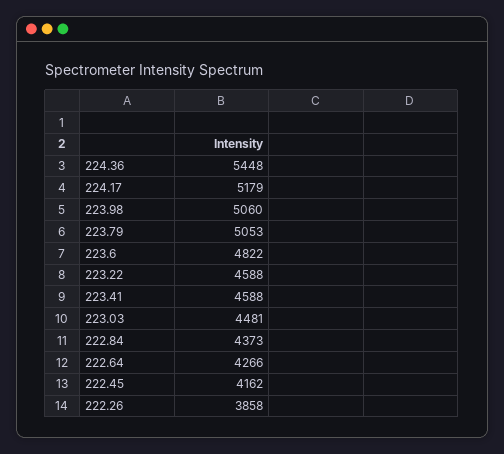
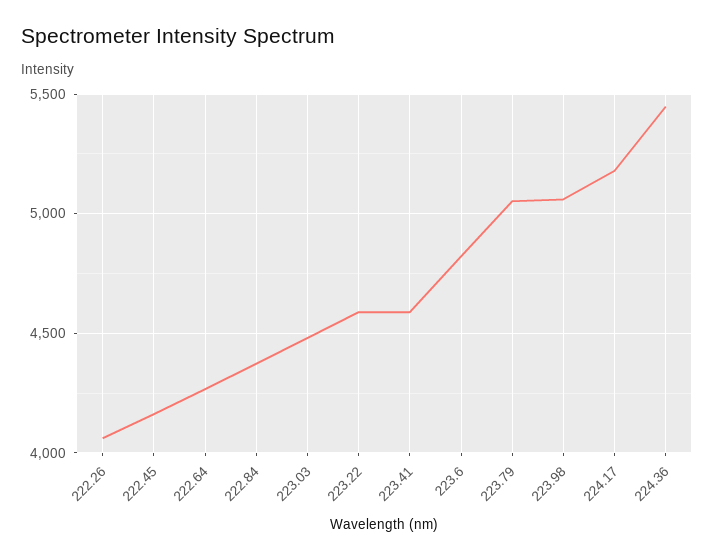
  {
    "224.36": 5448,
    "224.17": 5179,
    "223.98": 5060,
    "223.79": 5053,
    "223.6": 4822,
    "223.22": 4588,
    "223.41": 4588,
    "223.03": 4481,
    "222.84": 4373,
    "222.64": 4266,
    "222.45": 4162,
-   "222.26": 3858
+   "222.26": 4050
  }

